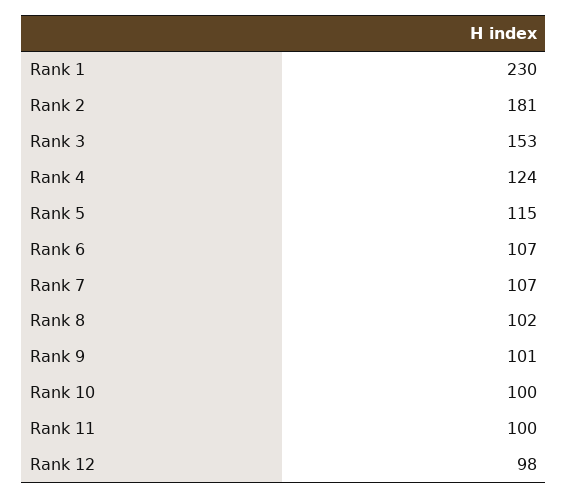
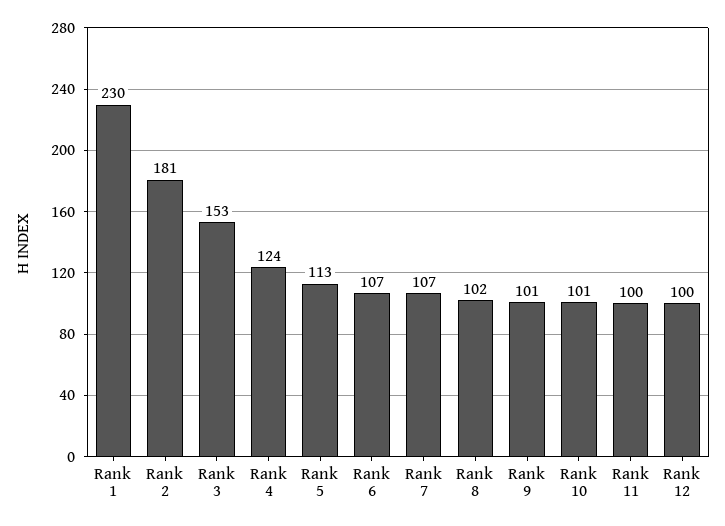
  {
    "Rank 1": 230,
    "Rank 2": 181,
    "Rank 3": 153,
    "Rank 4": 124,
-   "Rank 5": 115,
+   "Rank 5": 113,
    "Rank 6": 107,
    "Rank 7": 107,
    "Rank 8": 102,
    "Rank 9": 101,
-   "Rank 10": 100,
+   "Rank 10": 101,
    "Rank 11": 100,
-   "Rank 12": 98
+   "Rank 12": 100
  }

